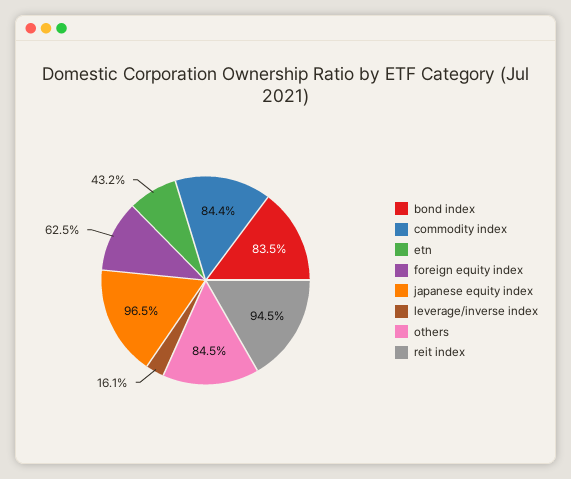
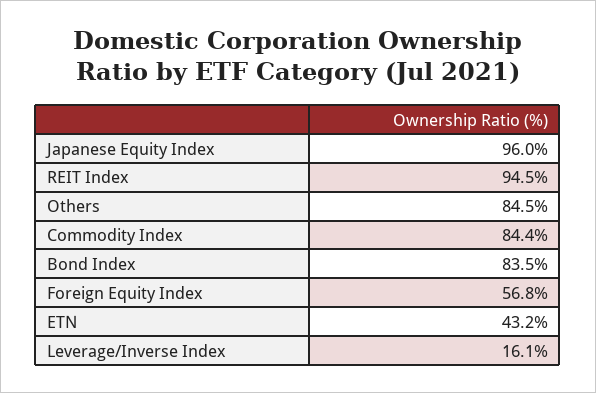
  {
    "bond index": 83.5,
    "commodity index": 84.4,
    "etn": 43.2,
-   "foreign equity index": 62.5,
+   "foreign equity index": 56.8,
-   "japanese equity index": 96.5,
+   "japanese equity index": 96,
    "leverage/inverse index": 16.1,
    "others": 84.5,
    "reit index": 94.5
  }

